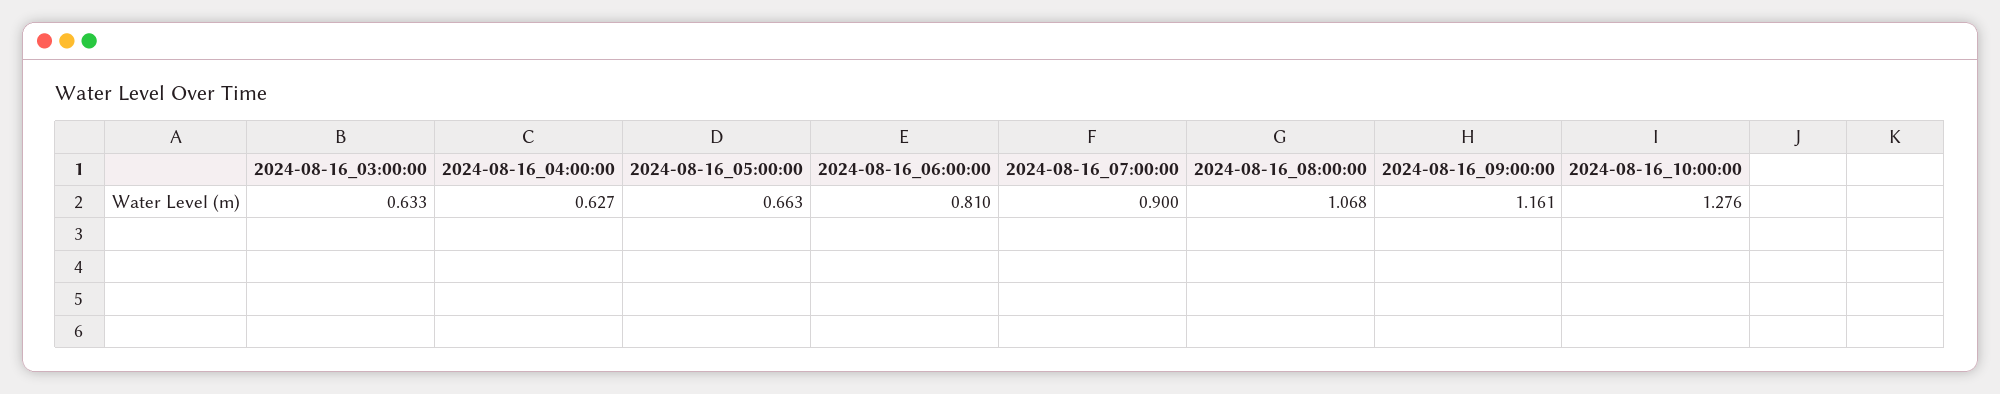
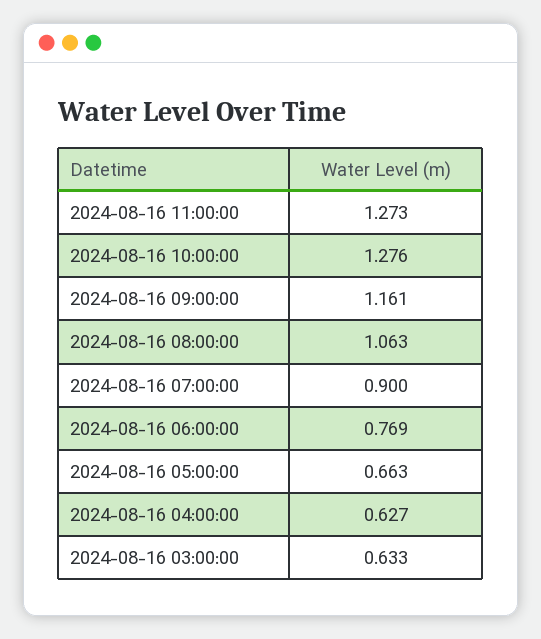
  {
    "2024-08-16_03:00:00": 0.633,
    "2024-08-16_04:00:00": 0.627,
    "2024-08-16_05:00:00": 0.663,
-   "2024-08-16_06:00:00": 0.81,
+   "2024-08-16_06:00:00": 0.769,
    "2024-08-16_07:00:00": 0.9,
-   "2024-08-16_08:00:00": 1.068,
+   "2024-08-16_08:00:00": 1.063,
    "2024-08-16_09:00:00": 1.161,
-   "2024-08-16_10:00:00": 1.276
+   "2024-08-16_10:00:00": 1.276,
+   "2024-08-16 11:00:00": 1.273
  }

